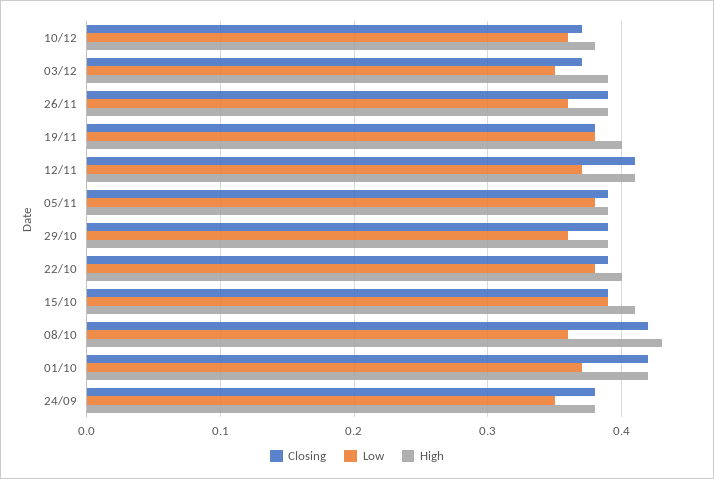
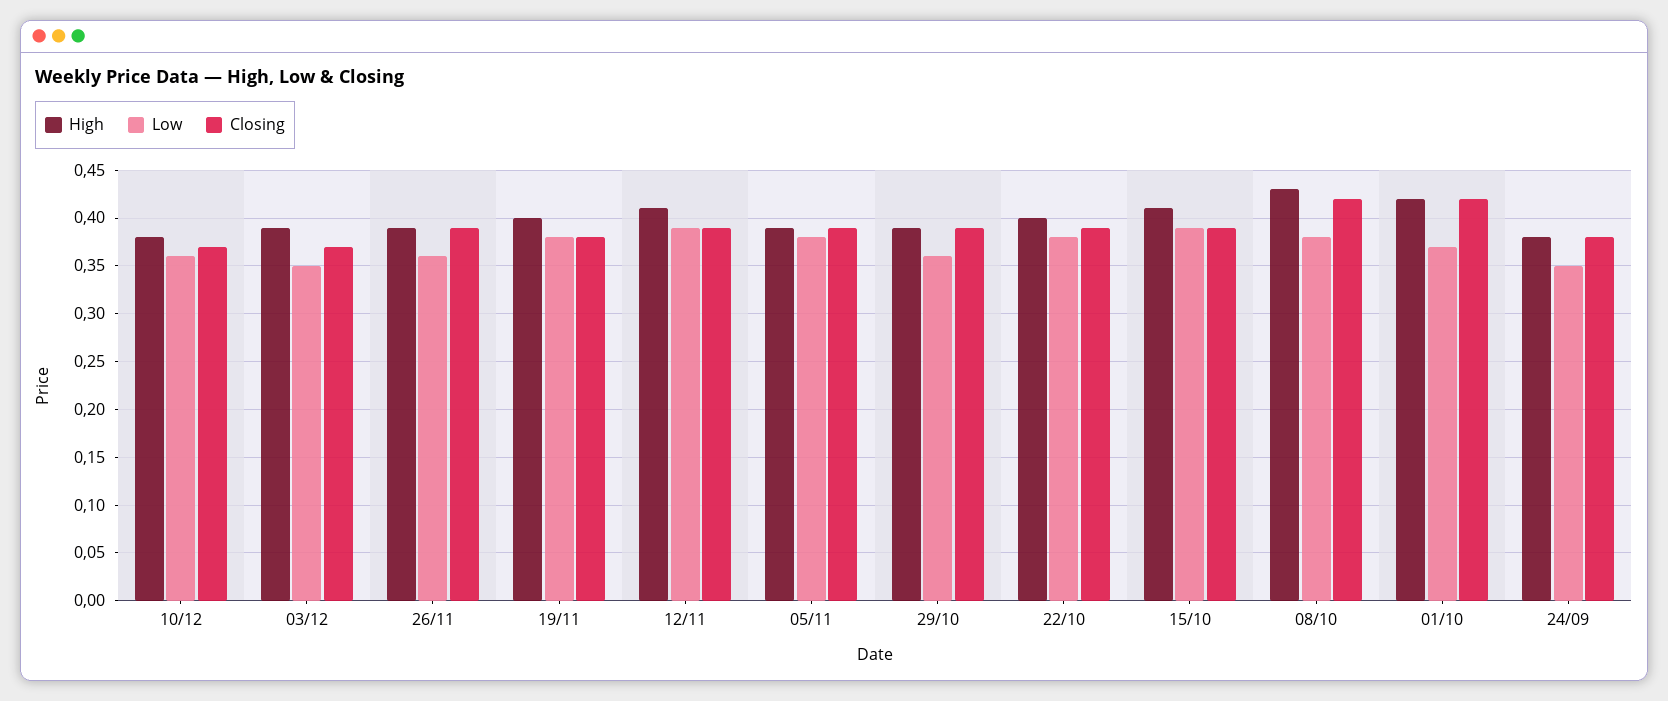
  {
    "Closing": {
      "10/12": 0.37,
      "03/12": 0.37,
      "26/11": 0.39,
      "19/11": 0.38,
-     "12/11": 0.41,
+     "12/11": 0.39,
      "05/11": 0.39,
      "29/10": 0.39,
      "22/10": 0.39,
      "15/10": 0.39,
      "08/10": 0.42,
      "01/10": 0.42,
      "24/09": 0.38
    },
    "Low": {
      "10/12": 0.36,
      "03/12": 0.35,
      "26/11": 0.36,
      "19/11": 0.38,
-     "12/11": 0.37,
+     "12/11": 0.39,
      "05/11": 0.38,
      "29/10": 0.36,
      "22/10": 0.38,
      "15/10": 0.39,
-     "08/10": 0.36,
+     "08/10": 0.38,
      "01/10": 0.37,
      "24/09": 0.35
    },
    "High": {
      "10/12": 0.38,
      "03/12": 0.39,
      "26/11": 0.39,
      "19/11": 0.4,
      "12/11": 0.41,
      "05/11": 0.39,
      "29/10": 0.39,
      "22/10": 0.4,
      "15/10": 0.41,
      "08/10": 0.43,
      "01/10": 0.42,
      "24/09": 0.38
    }
  }

